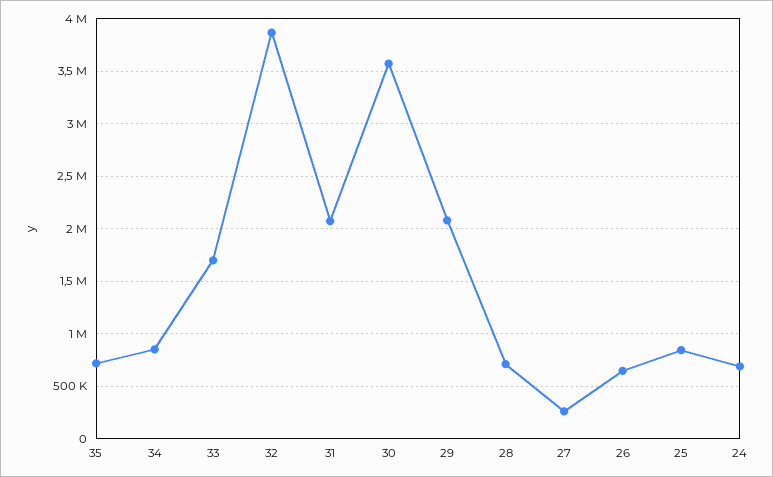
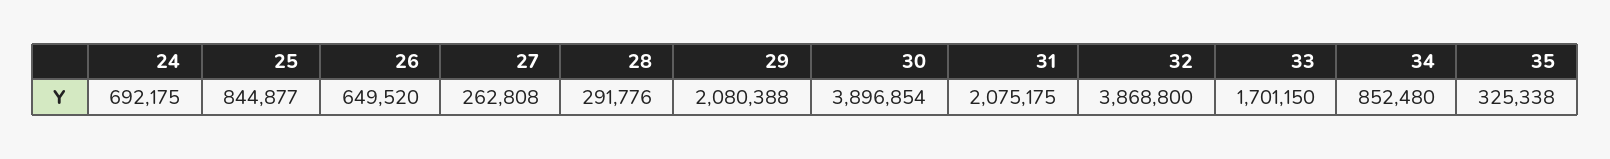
  {
-   "35": 700000,
+   "35": 325338,
    "34": 852480,
    "33": 1701150,
    "32": 3868800,
    "31": 2075175,
-   "30": 3600000,
+   "30": 3896854,
    "29": 2080388,
-   "28": 700000,
+   "28": 291776,
    "27": 262808,
    "26": 649520,
    "25": 844877,
    "24": 692175
  }

